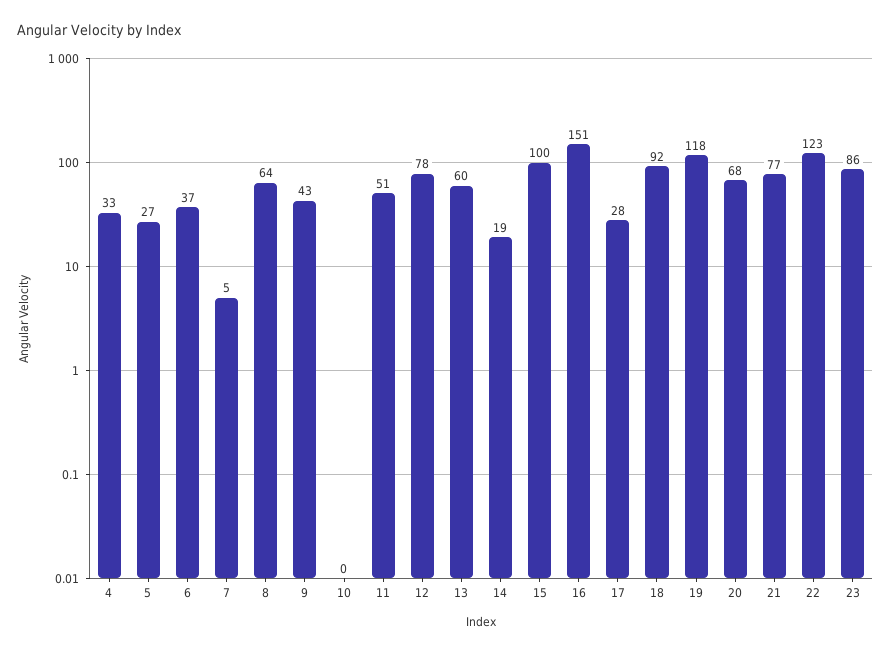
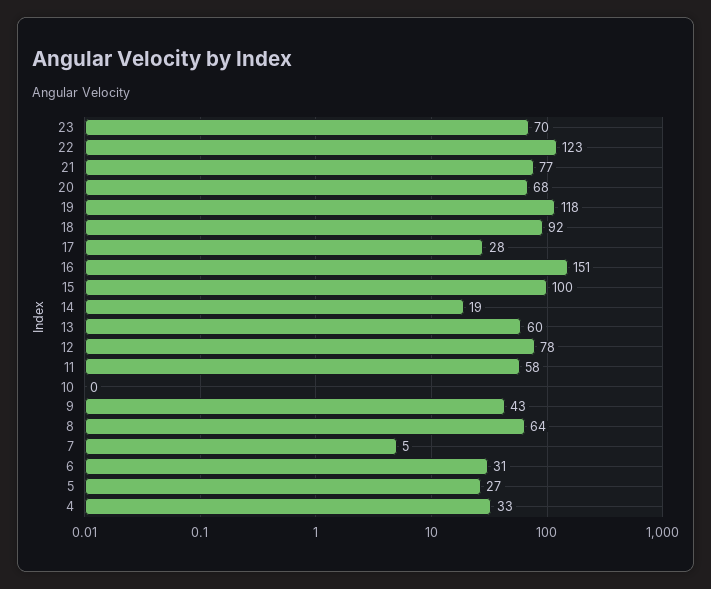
  {
    "4": 33,
    "5": 27,
-   "6": 37,
+   "6": 31,
    "7": 5,
    "8": 64,
    "9": 43,
    "10": 0,
-   "11": 51,
+   "11": 58,
    "12": 78,
    "13": 60,
    "14": 19,
    "15": 100,
    "16": 151,
    "17": 28,
    "18": 92,
    "19": 118,
    "20": 68,
    "21": 77,
    "22": 123,
-   "23": 86
+   "23": 70
  }

